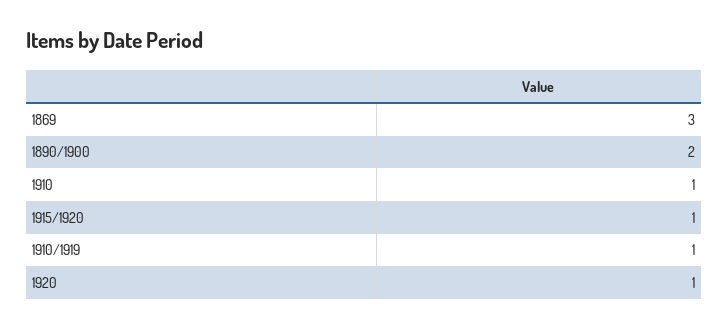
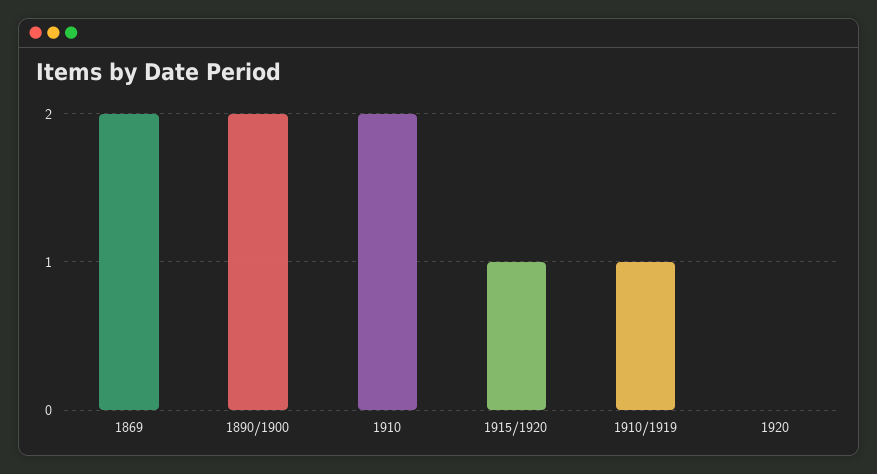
  {
-   "1869": 3,
+   "1869": 2,
    "1890/1900": 2,
-   "1910": 1,
+   "1910": 2,
    "1915/1920": 1,
    "1910/1919": 1,
-   "1920": 1
+   "1920": 0
  }

